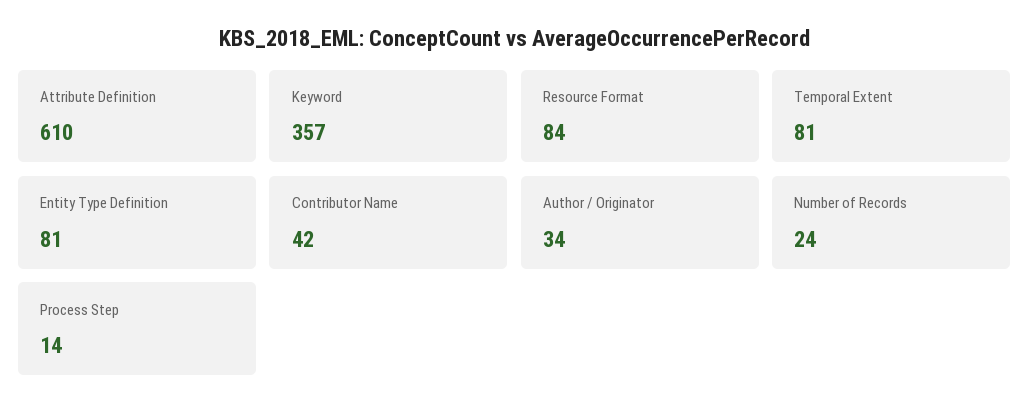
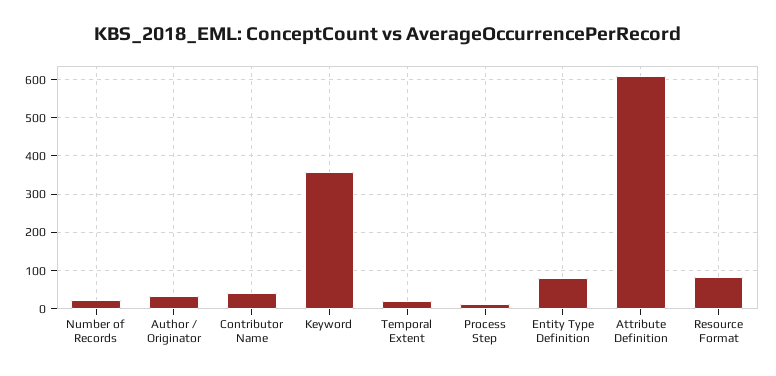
  {
    "Attribute Definition": 610,
    "Keyword": 357,
    "Resource Format": 84,
-   "Temporal Extent": 81,
+   "Temporal Extent": 20,
    "Entity Type Definition": 81,
    "Contributor Name": 42,
    "Author / Originator": 34,
    "Number of Records": 24,
    "Process Step": 14
  }

